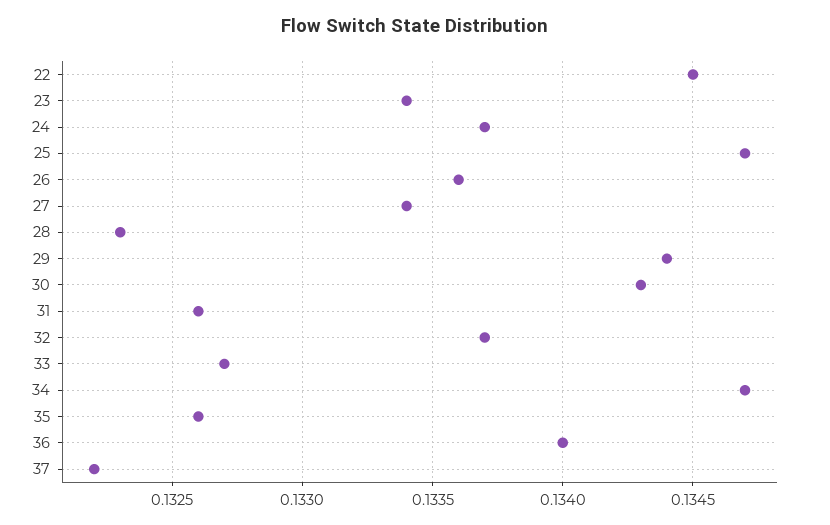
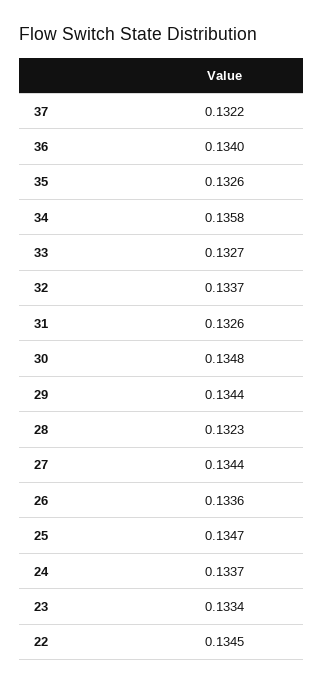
  {
    "22": 0.1345,
    "23": 0.1334,
    "24": 0.1337,
    "25": 0.1347,
    "26": 0.1336,
-   "27": 0.1334,
+   "27": 0.1344,
    "28": 0.1323,
    "29": 0.1344,
-   "30": 0.1343,
+   "30": 0.1348,
    "31": 0.1326,
    "32": 0.1337,
    "33": 0.1327,
-   "34": 0.1347,
+   "34": 0.1358,
    "35": 0.1326,
    "36": 0.134,
    "37": 0.1322
  }

